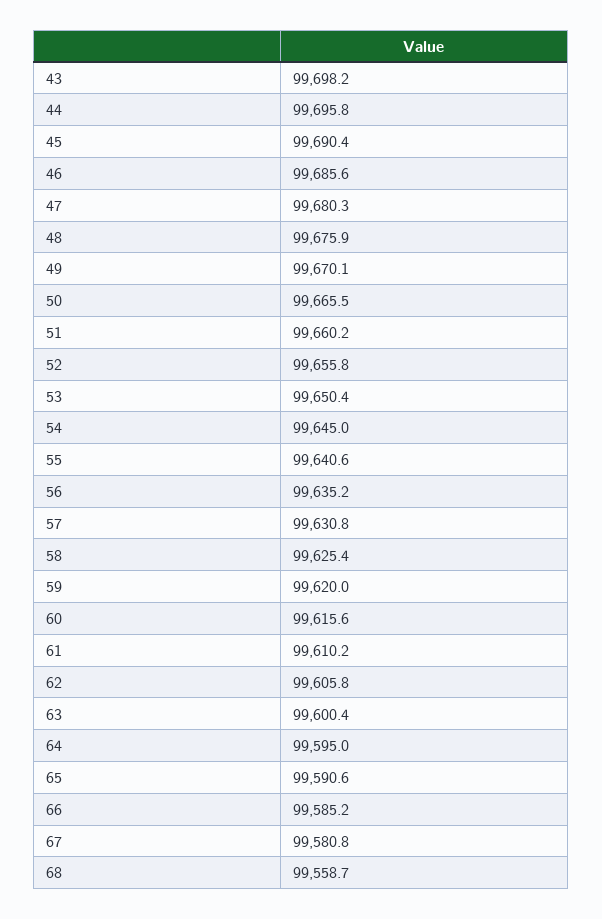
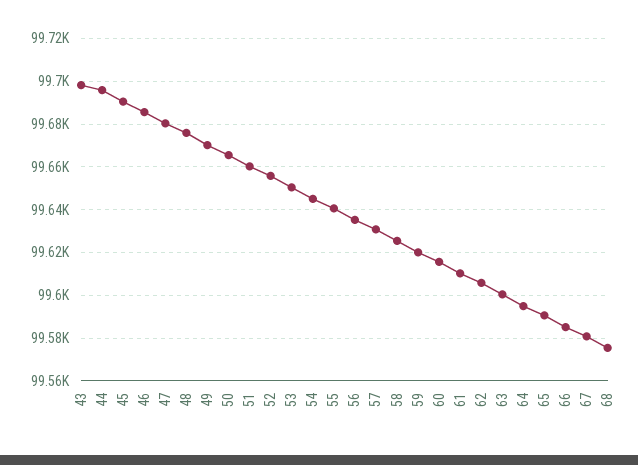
  {
    "43": 99698.2,
    "44": 99695.8,
    "45": 99690.4,
    "46": 99685.6,
    "47": 99680.3,
    "48": 99675.9,
    "49": 99670.1,
    "50": 99665.5,
    "51": 99660.2,
    "52": 99655.8,
    "53": 99650.4,
    "54": 99645,
    "55": 99640.6,
    "56": 99635.2,
    "57": 99630.8,
    "58": 99625.4,
    "59": 99620,
    "60": 99615.6,
    "61": 99610.2,
    "62": 99605.8,
    "63": 99600.4,
    "64": 99595,
    "65": 99590.6,
    "66": 99585.2,
    "67": 99580.8,
-   "68": 99558.7
+   "68": 99575
  }

